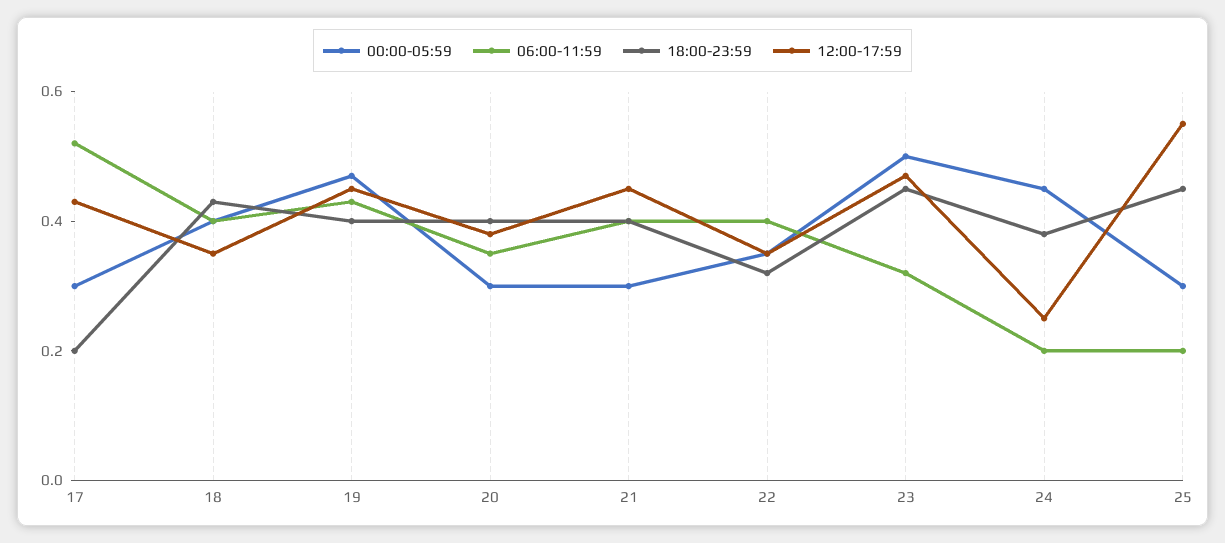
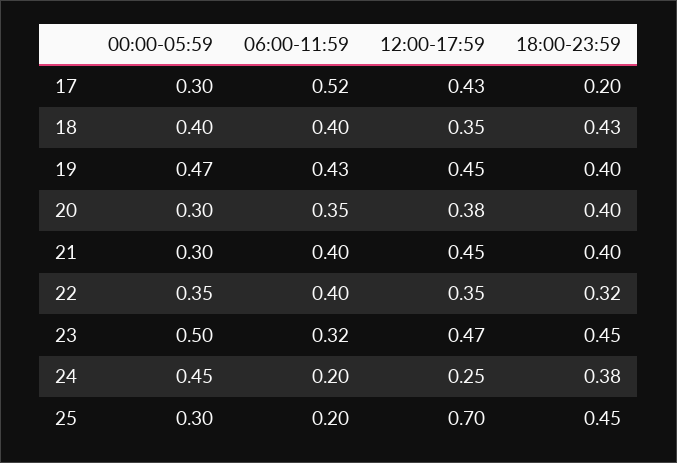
  {
    "00:00-05:59": {
      "17": 0.3,
      "18": 0.4,
      "19": 0.47,
      "20": 0.3,
      "21": 0.3,
      "22": 0.35,
      "23": 0.5,
      "24": 0.45,
      "25": 0.3
    },
    "06:00-11:59": {
      "17": 0.52,
      "18": 0.4,
      "19": 0.43,
      "20": 0.35,
      "21": 0.4,
      "22": 0.4,
      "23": 0.32,
      "24": 0.2,
      "25": 0.2
    },
    "18:00-23:59": {
      "17": 0.2,
      "18": 0.43,
      "19": 0.4,
      "20": 0.4,
      "21": 0.4,
      "22": 0.32,
      "23": 0.45,
      "24": 0.38,
      "25": 0.45
    },
    "12:00-17:59": {
      "17": 0.43,
      "18": 0.35,
      "19": 0.45,
      "20": 0.38,
      "21": 0.45,
      "22": 0.35,
      "23": 0.47,
      "24": 0.25,
-     "25": 0.55
+     "25": 0.7
    }
  }

